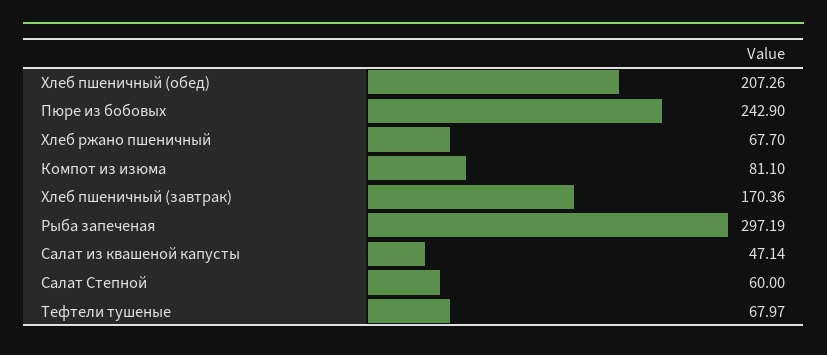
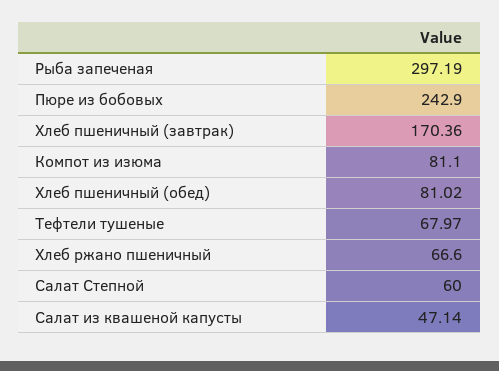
  {
-   "Хлеб пшеничный (обед)": 207.26,
+   "Хлеб пшеничный (обед)": 81.02,
    "Пюре из бобовых": 242.9,
-   "Хлеб ржано пшеничный": 67.7,
+   "Хлеб ржано пшеничный": 66.6,
    "Компот из изюма": 81.1,
    "Хлеб пшеничный (завтрак)": 170.36,
    "Рыба запеченая": 297.19,
    "Салат из квашеной капусты": 47.14,
    "Салат Степной": 60,
    "Тефтели тушеные": 67.97
  }

